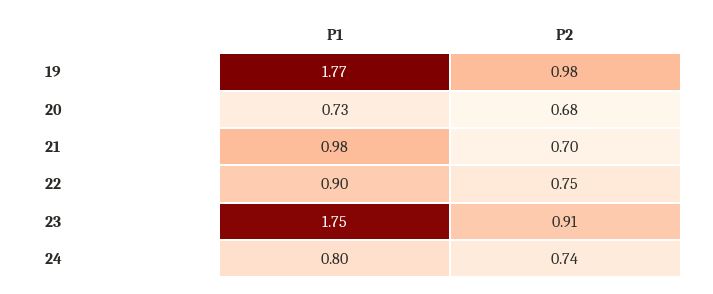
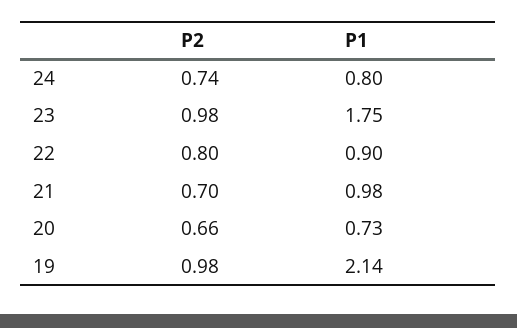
  {
    "P1": {
-     "19": 1.77,
+     "19": 2.14,
      "20": 0.73,
      "21": 0.98,
      "22": 0.9,
      "23": 1.75,
      "24": 0.8
    },
    "P2": {
      "19": 0.98,
-     "20": 0.68,
+     "20": 0.66,
      "21": 0.7,
-     "22": 0.75,
+     "22": 0.8,
-     "23": 0.91,
+     "23": 0.98,
      "24": 0.74
    }
  }

